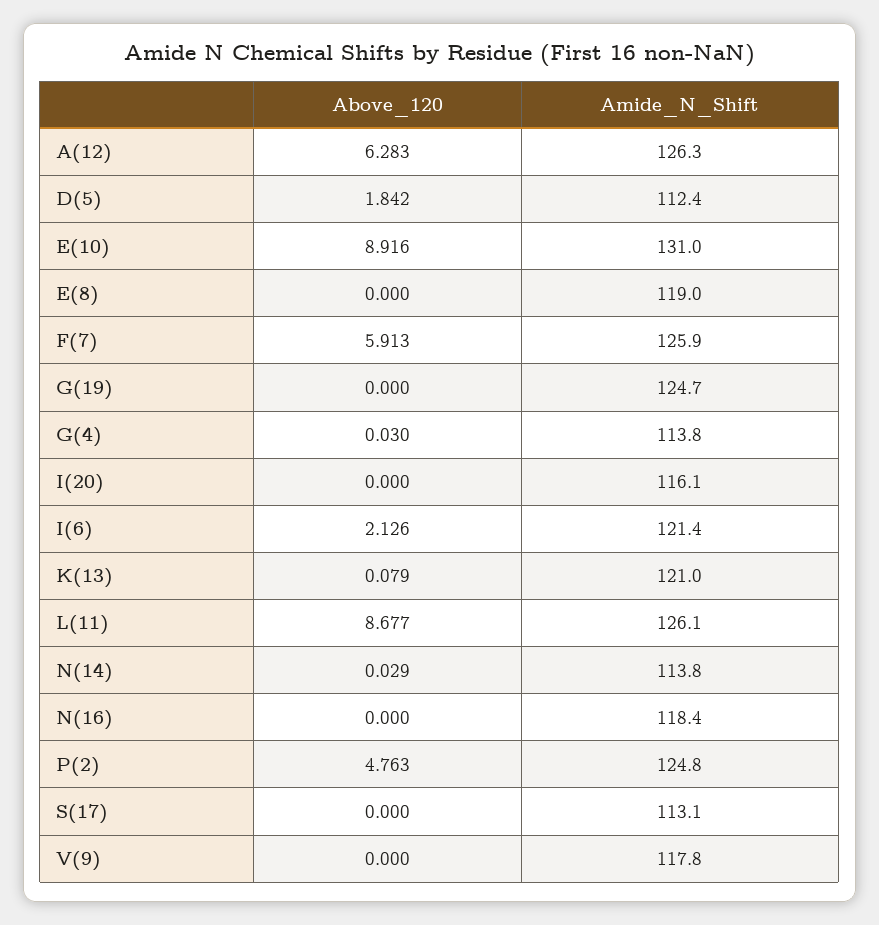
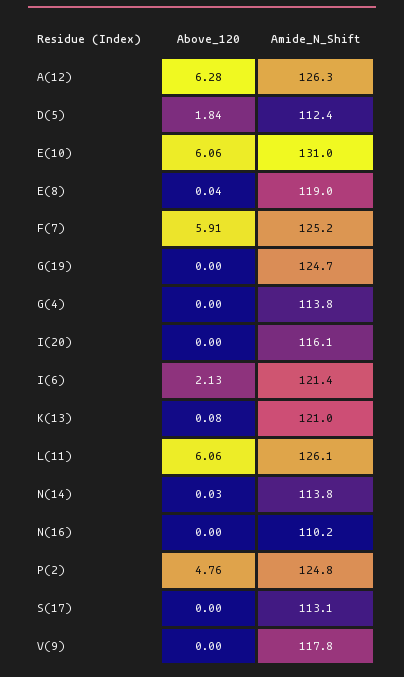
  {
    "Above_120": {
      "A(12)": 6.283,
      "D(5)": 1.842,
-     "E(10)": 8.916,
+     "E(10)": 6.06,
-     "E(8)": 0,
+     "E(8)": 0.04,
      "F(7)": 5.913,
      "G(19)": 0,
-     "G(4)": 0.03,
+     "G(4)": 0,
      "I(20)": 0,
      "I(6)": 2.126,
      "K(13)": 0.079,
-     "L(11)": 8.677,
+     "L(11)": 6.06,
      "N(14)": 0.029,
      "N(16)": 0,
      "P(2)": 4.763,
      "S(17)": 0,
      "V(9)": 0
    },
    "Amide_N_Shift": {
      "A(12)": 126.3,
      "D(5)": 112.4,
      "E(10)": 131,
      "E(8)": 119,
-     "F(7)": 125.9,
+     "F(7)": 125.2,
      "G(19)": 124.7,
      "G(4)": 113.8,
      "I(20)": 116.1,
      "I(6)": 121.4,
      "K(13)": 121,
      "L(11)": 126.1,
      "N(14)": 113.8,
-     "N(16)": 118.4,
+     "N(16)": 110.2,
      "P(2)": 124.8,
      "S(17)": 113.1,
      "V(9)": 117.8
    }
  }

